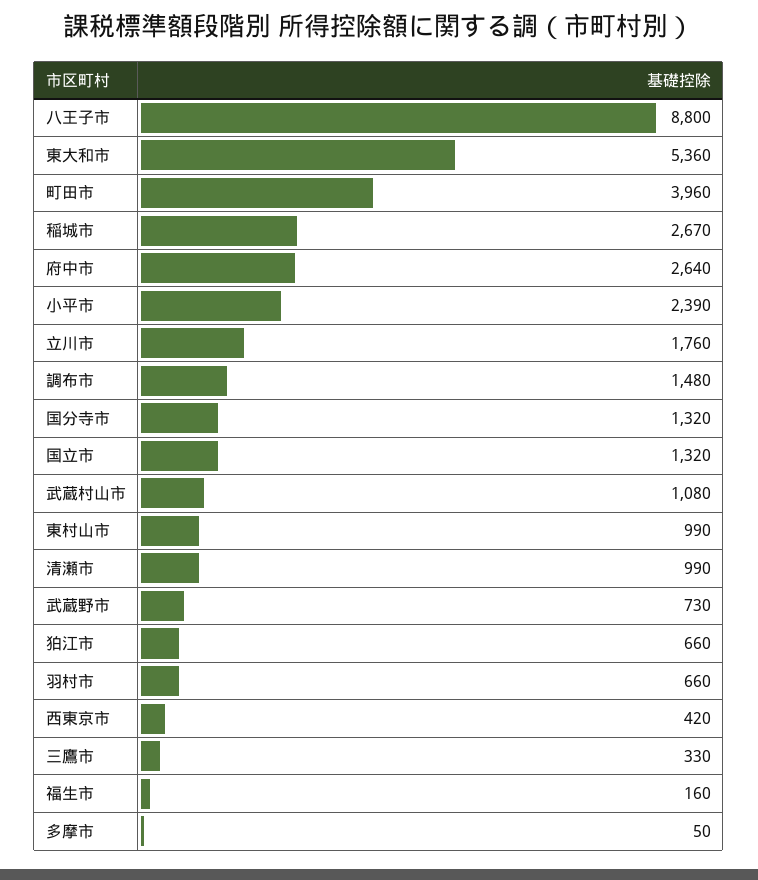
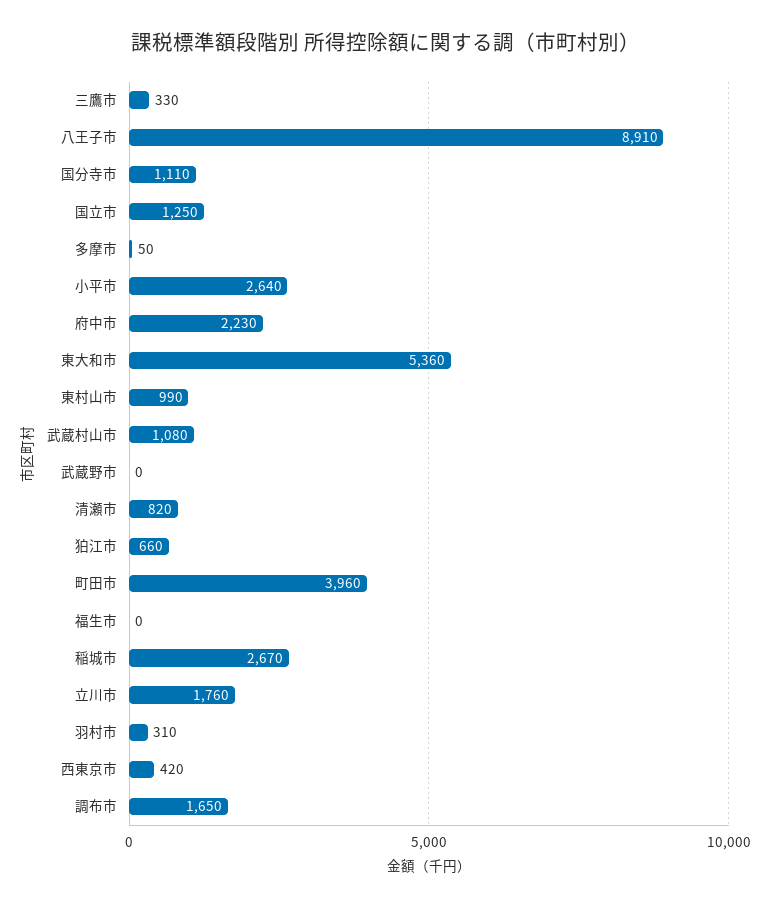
  {
-   "八王子市": 8800,
+   "八王子市": 8910,
    "東大和市": 5360,
    "町田市": 3960,
    "稲城市": 2670,
-   "府中市": 2640,
+   "府中市": 2230,
-   "小平市": 2390,
+   "小平市": 2640,
    "立川市": 1760,
-   "調布市": 1480,
+   "調布市": 1650,
-   "国分寺市": 1320,
+   "国分寺市": 1110,
-   "国立市": 1320,
+   "国立市": 1250,
    "武蔵村山市": 1080,
    "東村山市": 990,
-   "清瀬市": 990,
+   "清瀬市": 820,
-   "武蔵野市": 730,
+   "武蔵野市": 0,
    "狛江市": 660,
-   "羽村市": 660,
+   "羽村市": 310,
    "西東京市": 420,
    "三鷹市": 330,
-   "福生市": 160,
+   "福生市": 0,
    "多摩市": 50
  }

